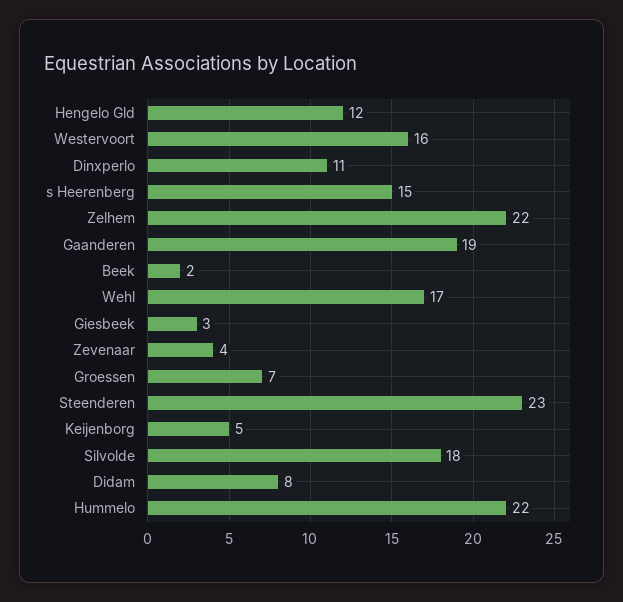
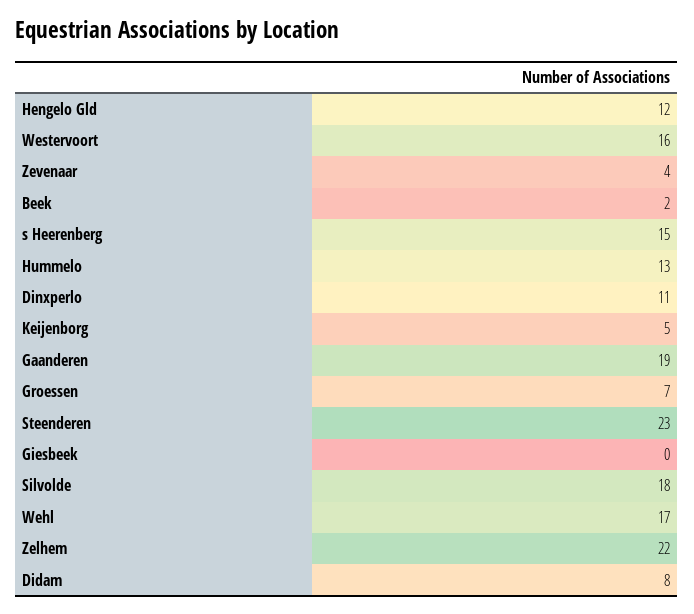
  {
    "Hengelo Gld": 12,
    "Westervoort": 16,
    "Dinxperlo": 11,
    "s Heerenberg": 15,
    "Zelhem": 22,
    "Gaanderen": 19,
    "Beek": 2,
    "Wehl": 17,
-   "Giesbeek": 3,
+   "Giesbeek": 0,
    "Zevenaar": 4,
    "Groessen": 7,
    "Steenderen": 23,
    "Keijenborg": 5,
    "Silvolde": 18,
    "Didam": 8,
-   "Hummelo": 22
+   "Hummelo": 13
  }

